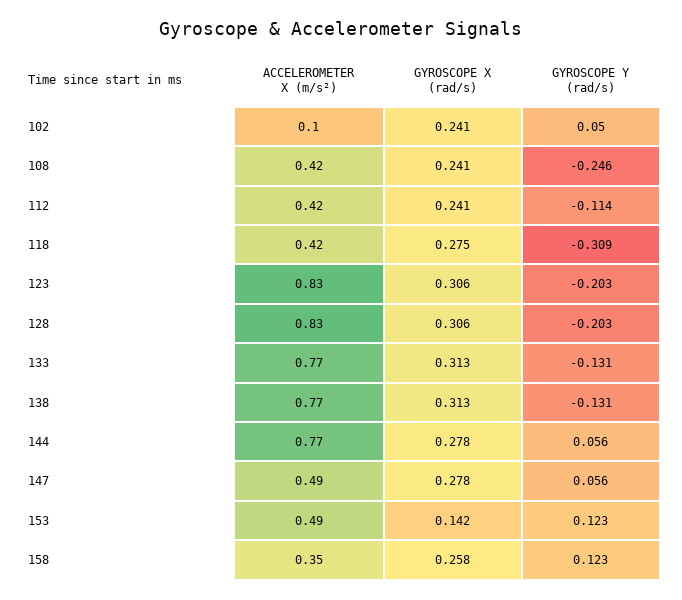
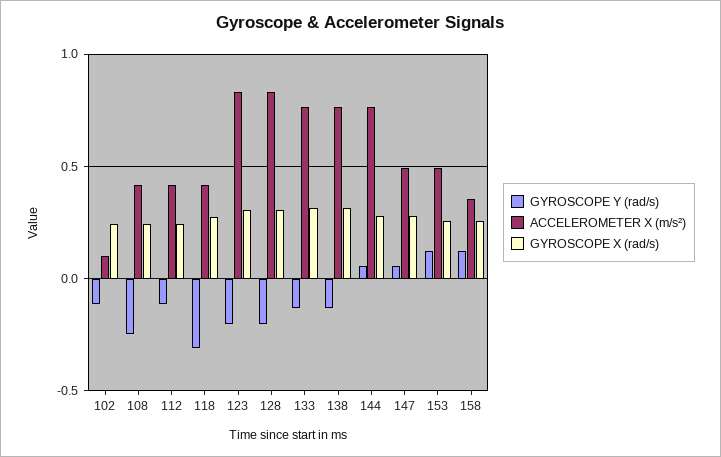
  {
    "ACCELEROMETER X (m/s²)": {
      "102": 0.1,
      "108": 0.42,
      "112": 0.42,
      "118": 0.42,
      "123": 0.83,
      "128": 0.83,
      "133": 0.77,
      "138": 0.77,
      "144": 0.77,
      "147": 0.49,
      "153": 0.49,
      "158": 0.35
    },
    "GYROSCOPE X (rad/s)": {
      "102": 0.241,
      "108": 0.241,
      "112": 0.241,
      "118": 0.275,
      "123": 0.306,
      "128": 0.306,
      "133": 0.313,
      "138": 0.313,
      "144": 0.278,
      "147": 0.278,
-     "153": 0.142,
+     "153": 0.25,
      "158": 0.258
    },
    "GYROSCOPE Y (rad/s)": {
-     "102": 0.05,
+     "102": -0.1,
      "108": -0.246,
      "112": -0.114,
      "118": -0.309,
      "123": -0.203,
      "128": -0.203,
      "133": -0.131,
      "138": -0.131,
      "144": 0.056,
      "147": 0.056,
      "153": 0.123,
      "158": 0.123
    }
  }

